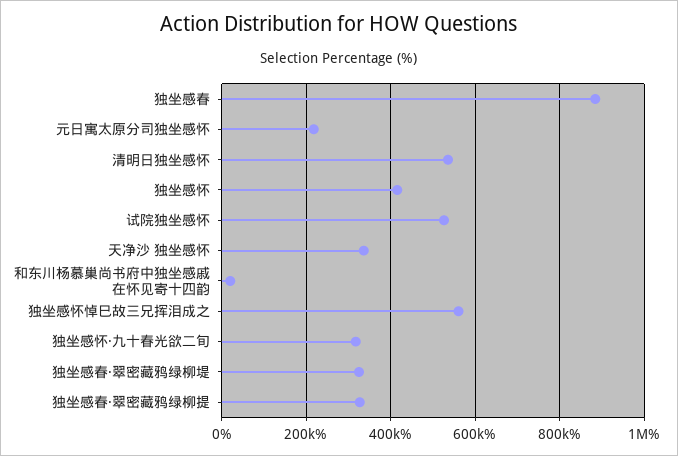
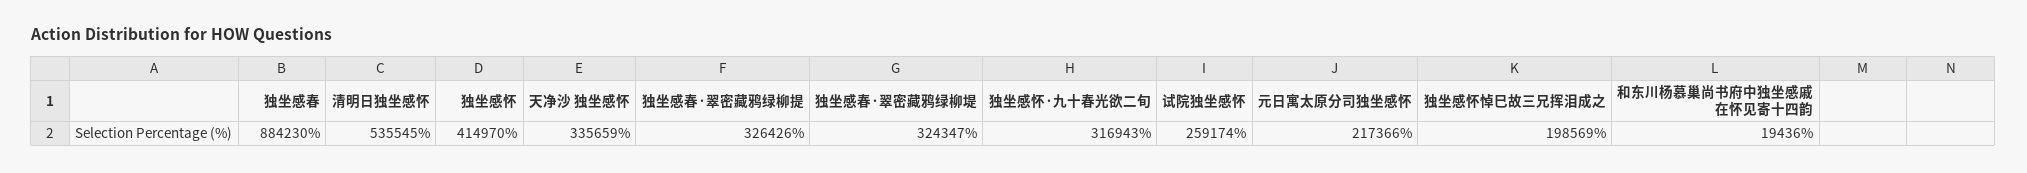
  {
    "独坐感春": 884230,
    "元日寓太原分司独坐感怀": 217366,
    "清明日独坐感怀": 535545,
    "独坐感怀": 414970,
-   "试院独坐感怀": 520000,
+   "试院独坐感怀": 259174,
    "天净沙 独坐感怀": 335659,
    "和东川杨慕巢尚书府中独坐感戚在怀见寄十四韵": 19436,
-   "独坐感怀悼巳故三兄挥泪成之": 560000,
+   "独坐感怀悼巳故三兄挥泪成之": 198569,
    "独坐感怀·九十春光欲二旬": 316943,
    "独坐感春·翠密藏鸦绿柳堤": 324347,
    "独坐感春·翠密藏鸦绿柳提": 326426
  }

